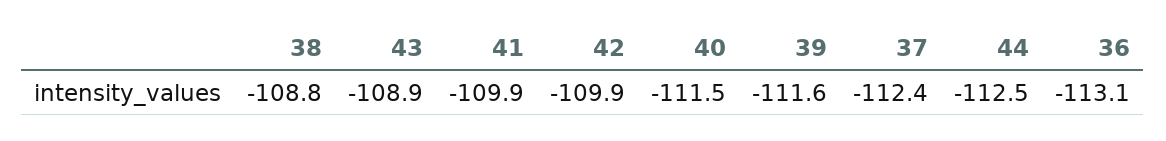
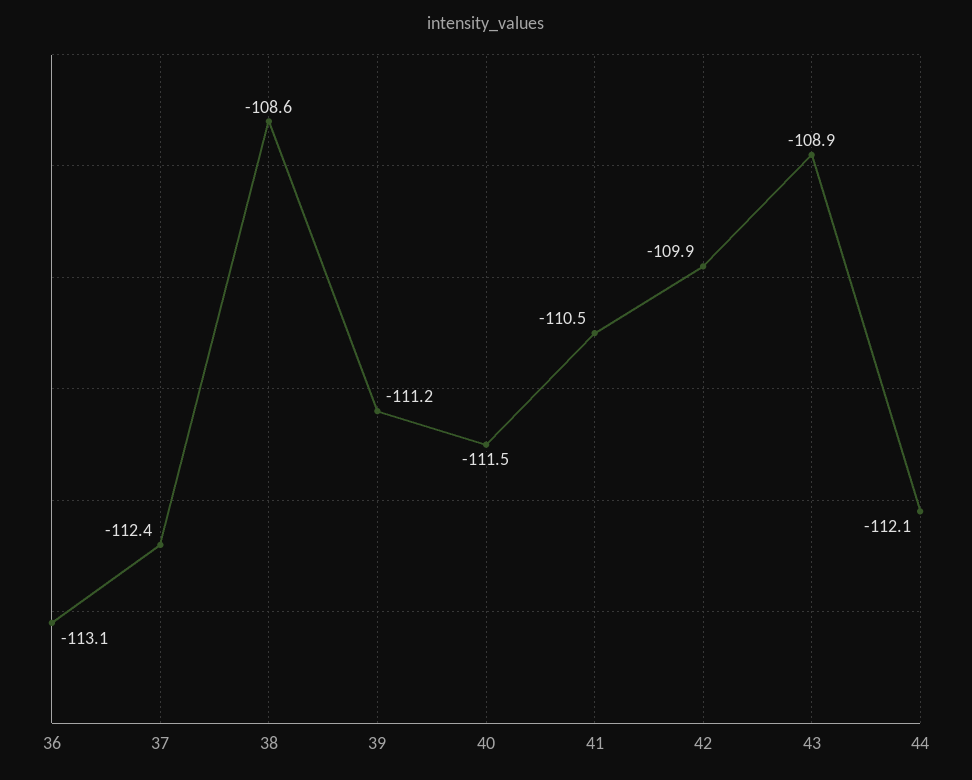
  {
-   "38": -108.8,
+   "38": -108.6,
    "43": -108.9,
-   "41": -109.9,
+   "41": -110.5,
    "42": -109.9,
    "40": -111.5,
-   "39": -111.6,
+   "39": -111.2,
    "37": -112.4,
-   "44": -112.5,
+   "44": -112.1,
    "36": -113.1
  }

